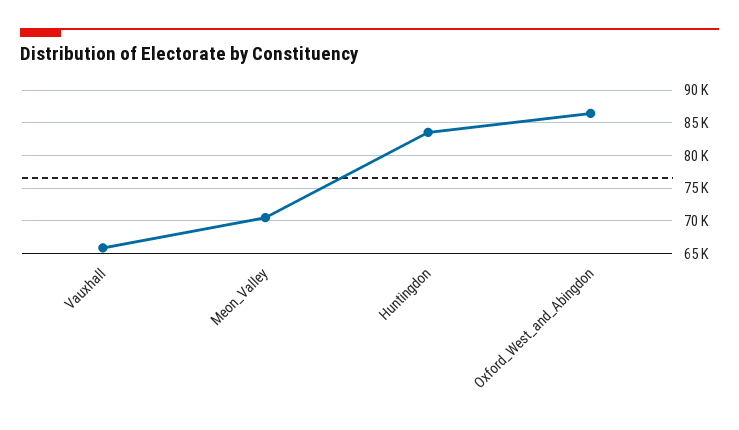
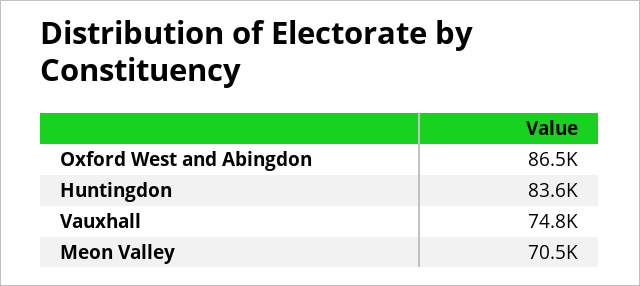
  {
-   "Vauxhall": 66000,
+   "Vauxhall": 74800,
    "Meon_Valley": 70500,
    "Huntingdon": 83600,
    "Oxford_West_and_Abingdon": 86500
  }

